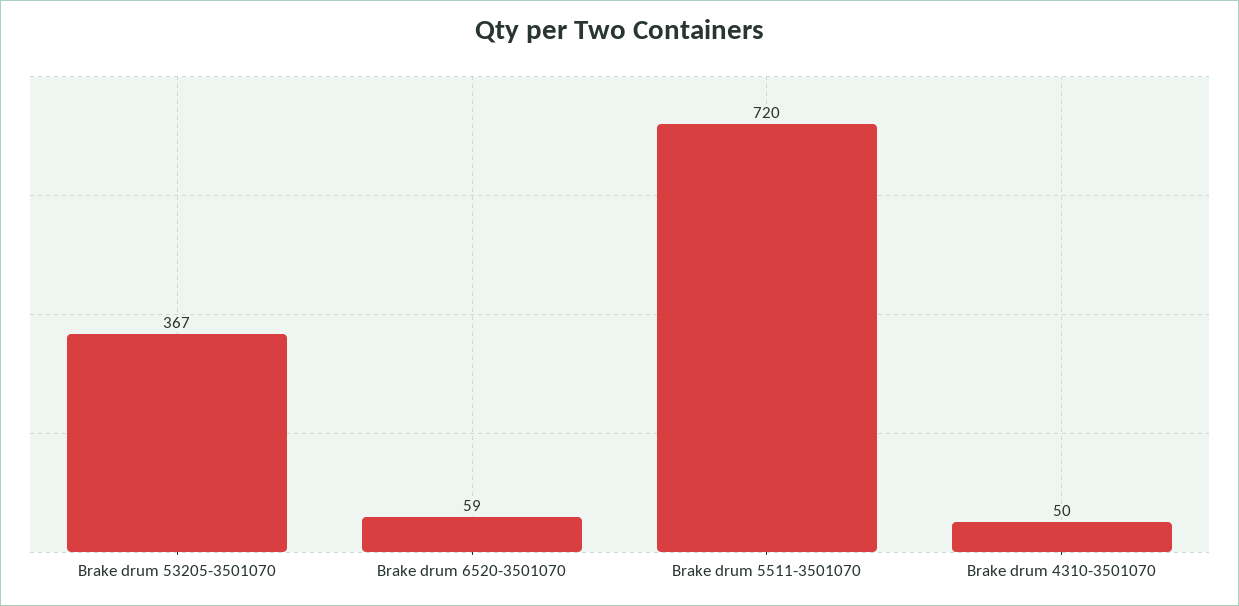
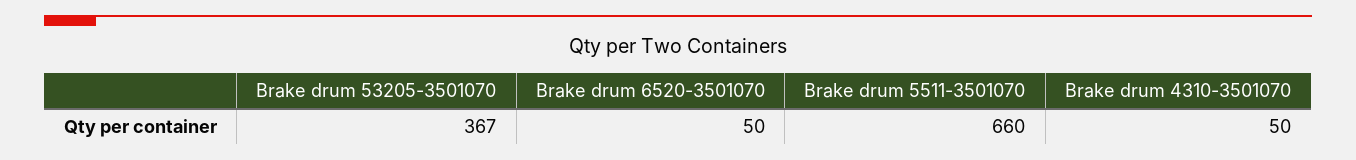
  {
    "Brake drum 53205-3501070": 367,
-   "Brake drum 6520-3501070": 59,
+   "Brake drum 6520-3501070": 50,
-   "Brake drum 5511-3501070": 720,
+   "Brake drum 5511-3501070": 660,
    "Brake drum 4310-3501070": 50
  }

